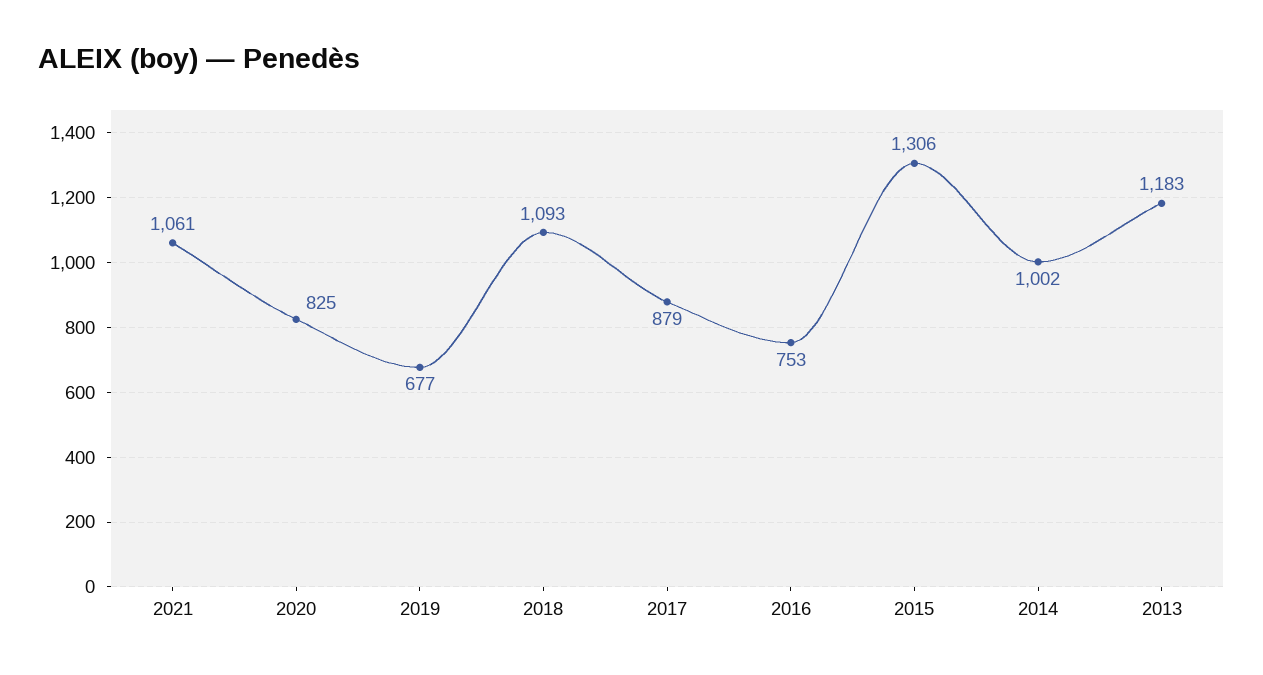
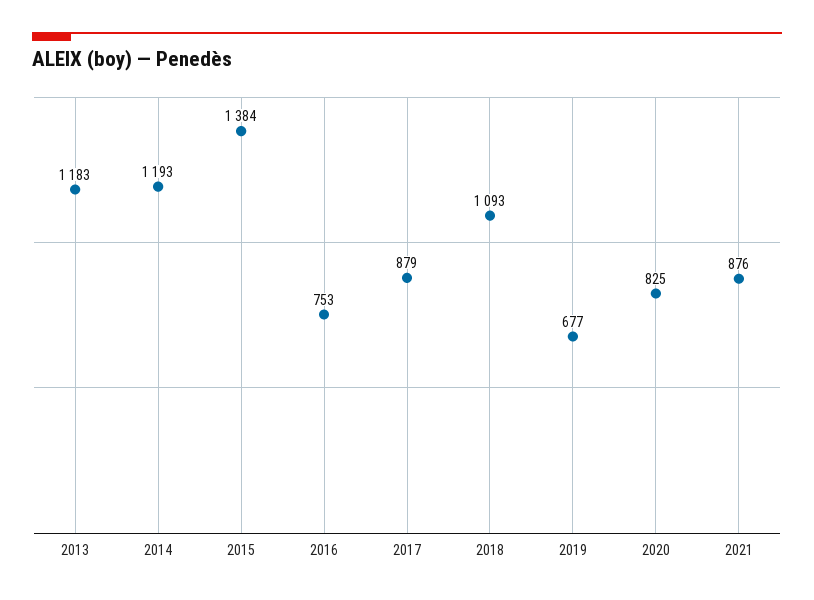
  {
-   "2021": 1061,
+   "2021": 876,
    "2020": 825,
    "2019": 677,
    "2018": 1093,
    "2017": 879,
    "2016": 753,
-   "2015": 1306,
+   "2015": 1384,
-   "2014": 1002,
+   "2014": 1193,
    "2013": 1183
  }

